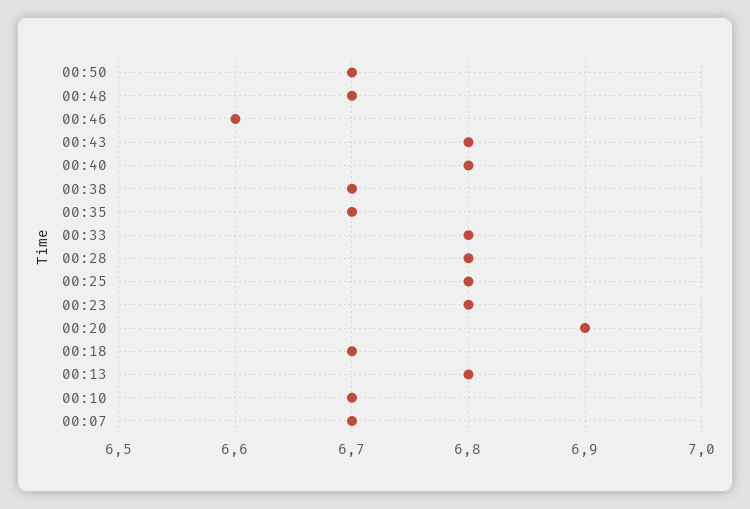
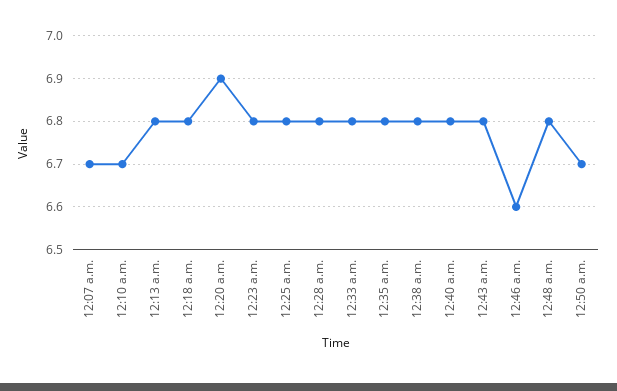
  {
    "00:50": 6.7,
-   "00:48": 6.7,
+   "00:48": 6.8,
    "00:46": 6.6,
    "00:43": 6.8,
    "00:40": 6.8,
-   "00:38": 6.7,
+   "00:38": 6.8,
-   "00:35": 6.7,
+   "00:35": 6.8,
    "00:33": 6.8,
    "00:28": 6.8,
    "00:25": 6.8,
    "00:23": 6.8,
    "00:20": 6.9,
-   "00:18": 6.7,
+   "00:18": 6.8,
    "00:13": 6.8,
    "00:10": 6.7,
    "00:07": 6.7
  }

